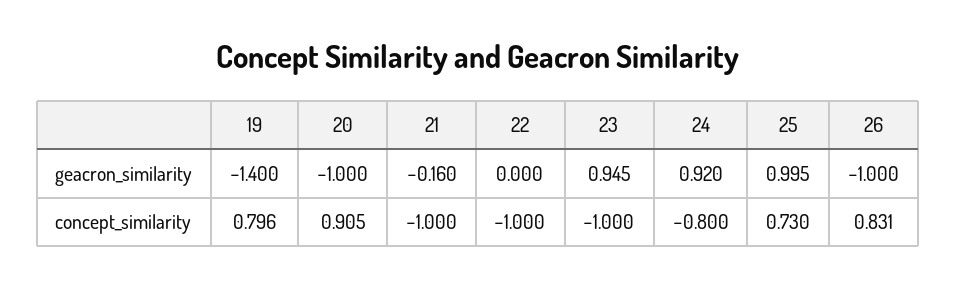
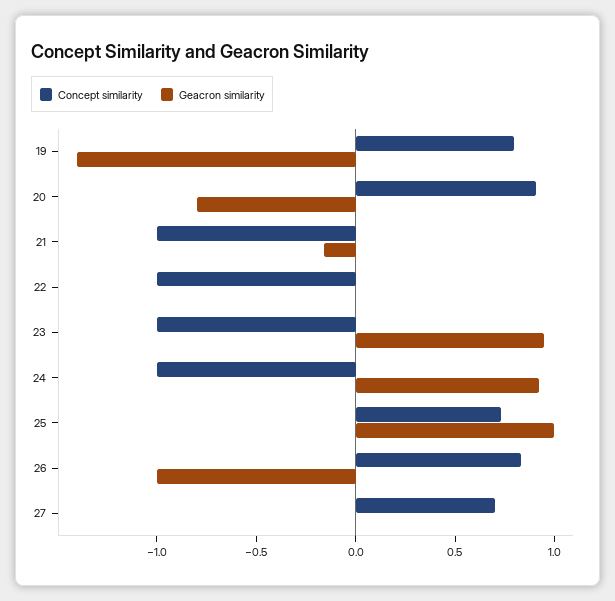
  {
    "geacron_similarity": {
      "19": -1.4,
-     "20": -1,
+     "20": -0.8,
      "21": -0.16,
      "22": 0,
      "23": 0.945,
      "24": 0.92,
      "25": 0.995,
-     "26": -1
+     "26": -1,
+     "27": 0
    },
    "concept_similarity": {
      "19": 0.796,
      "20": 0.905,
      "21": -1,
      "22": -1,
      "23": -1,
-     "24": -0.8,
+     "24": -1,
      "25": 0.73,
-     "26": 0.831
+     "26": 0.831,
+     "27": 0.7
    }
  }

